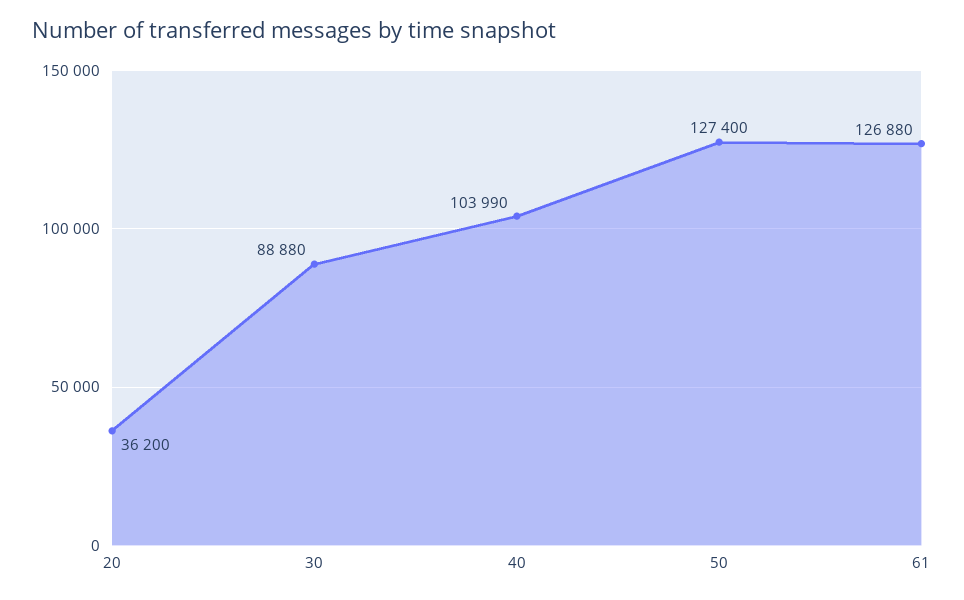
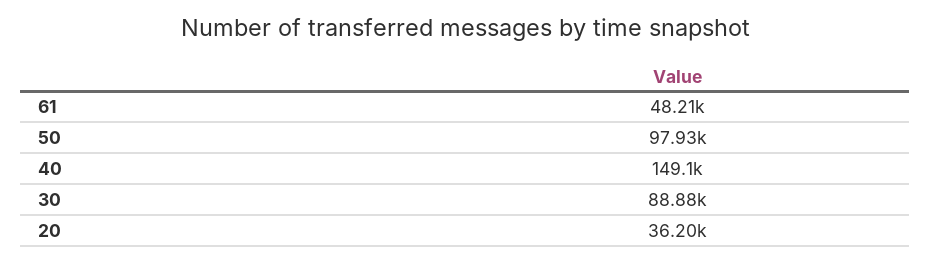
  {
    "20": 36200,
    "30": 88880,
-   "40": 103990,
+   "40": 149100,
-   "50": 127400,
+   "50": 97930,
-   "61": 126880
+   "61": 48210
  }

